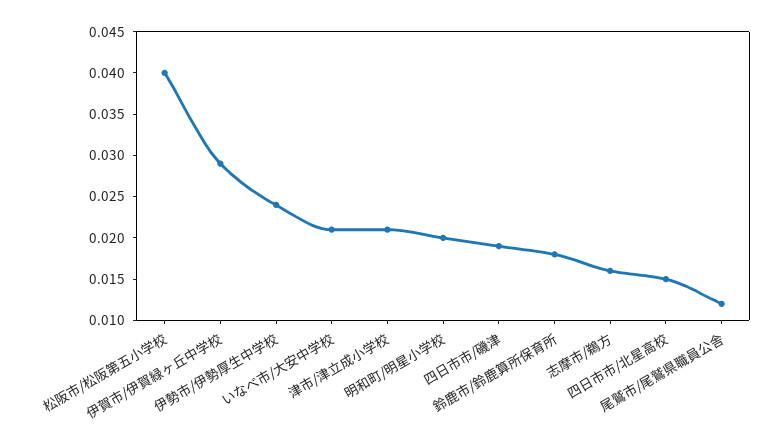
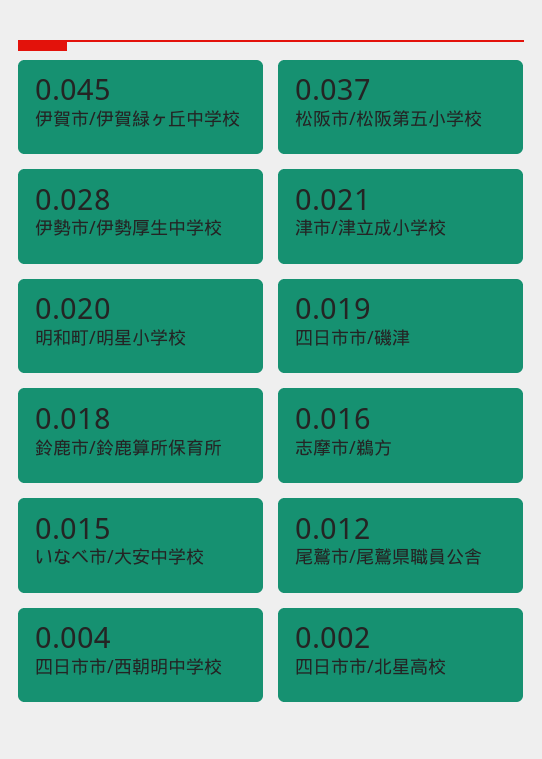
  {
-   "松阪市/松阪第五小学校": 0.04,
+   "松阪市/松阪第五小学校": 0.037,
-   "伊賀市/伊賀緑ヶ丘中学校": 0.029,
+   "伊賀市/伊賀緑ヶ丘中学校": 0.045,
-   "伊勢市/伊勢厚生中学校": 0.024,
+   "伊勢市/伊勢厚生中学校": 0.028,
-   "いなべ市/大安中学校": 0.021,
+   "いなべ市/大安中学校": 0.015,
    "津市/津立成小学校": 0.021,
    "明和町/明星小学校": 0.02,
    "四日市市/磯津": 0.019,
    "鈴鹿市/鈴鹿算所保育所": 0.018,
    "志摩市/鵜方": 0.016,
-   "四日市市/北星高校": 0.015,
+   "四日市市/北星高校": 0.002,
-   "尾鷲市/尾鷲県職員公舎": 0.012
+   "尾鷲市/尾鷲県職員公舎": 0.012,
+   "四日市市/西朝明中学校": 0.004
  }

